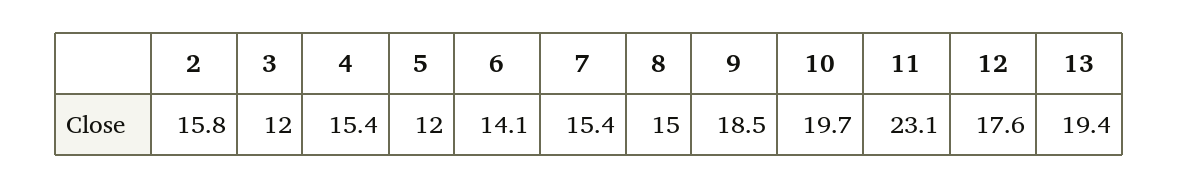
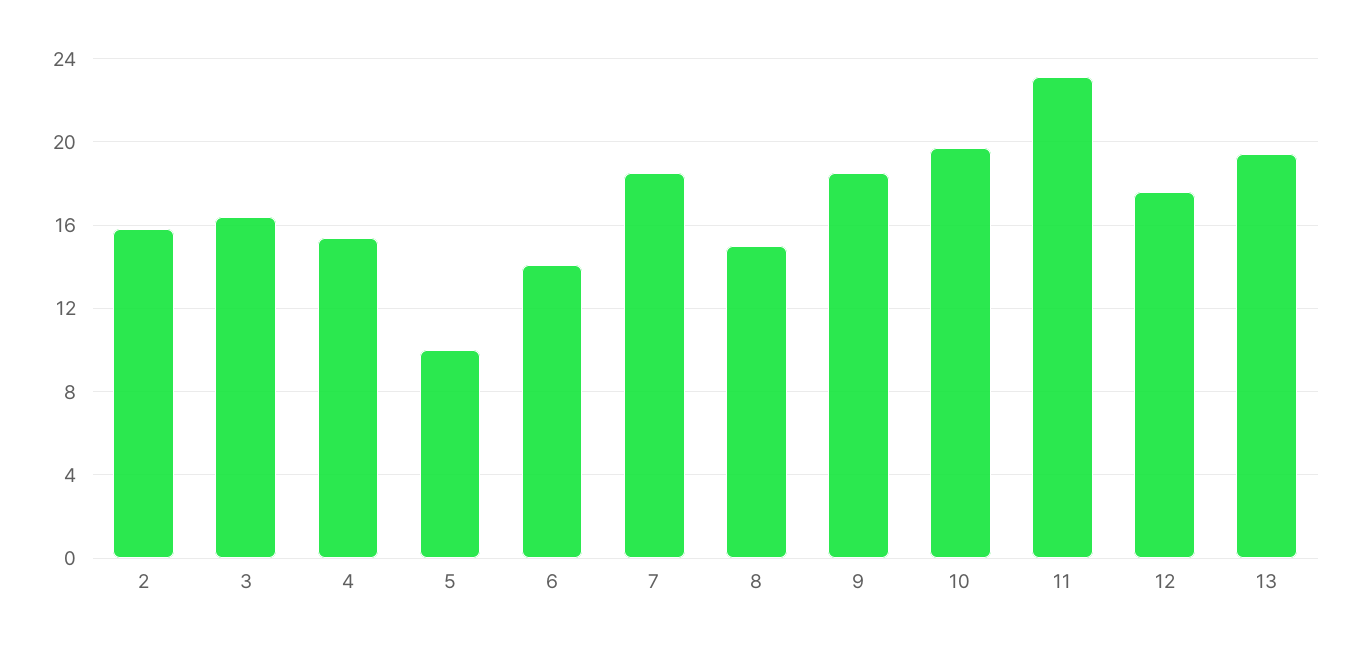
  {
    "2": 15.8,
-   "3": 12,
+   "3": 16.5,
    "4": 15.4,
-   "5": 12,
+   "5": 10,
    "6": 14.1,
-   "7": 15.4,
+   "7": 18.5,
    "8": 15,
    "9": 18.5,
    "10": 19.7,
    "11": 23.1,
    "12": 17.6,
    "13": 19.4
  }

